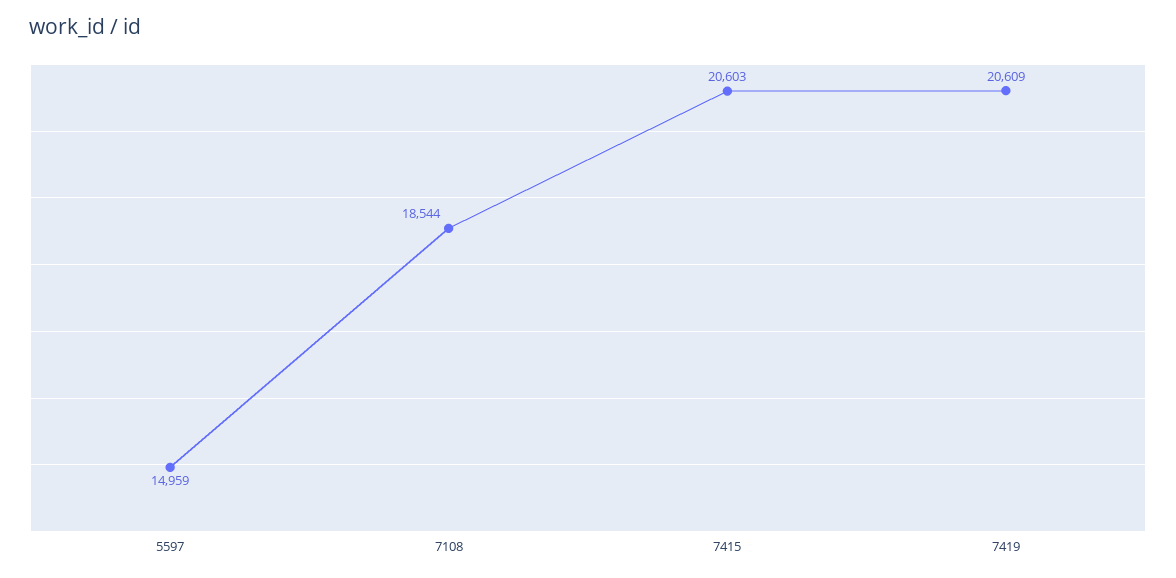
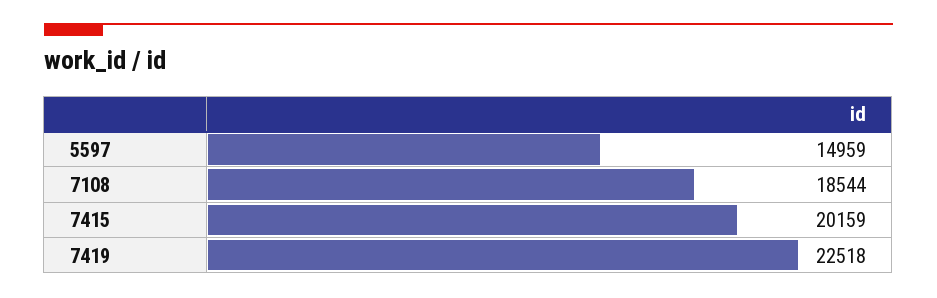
  {
    "5597": 14959,
    "7108": 18544,
-   "7415": 20603,
+   "7415": 20159,
-   "7419": 20609
+   "7419": 22518
  }

